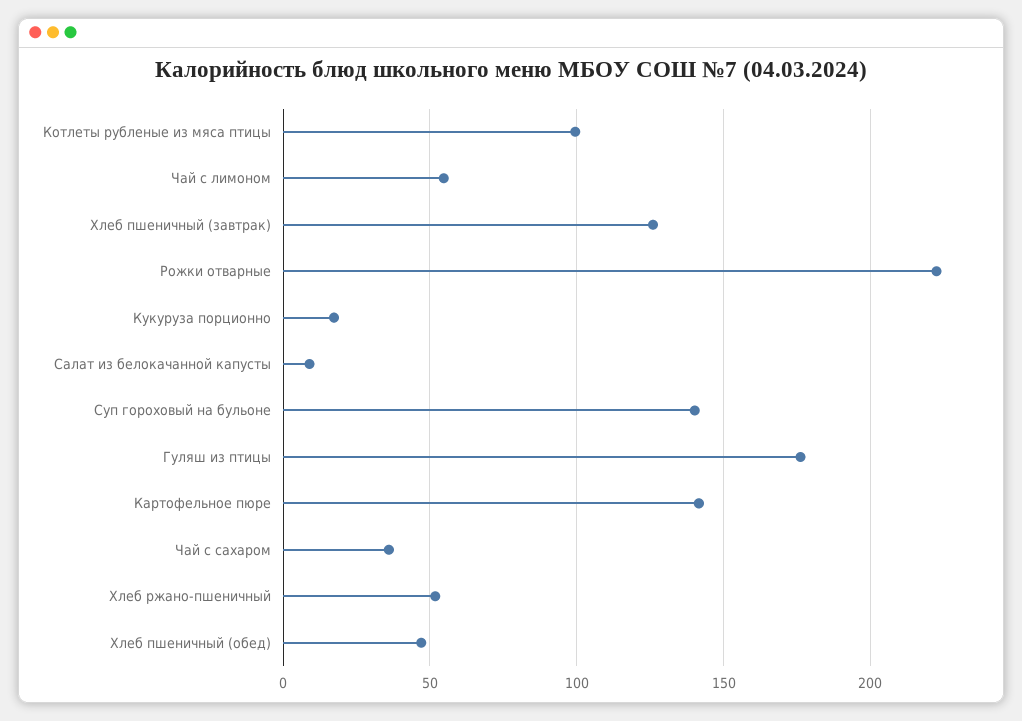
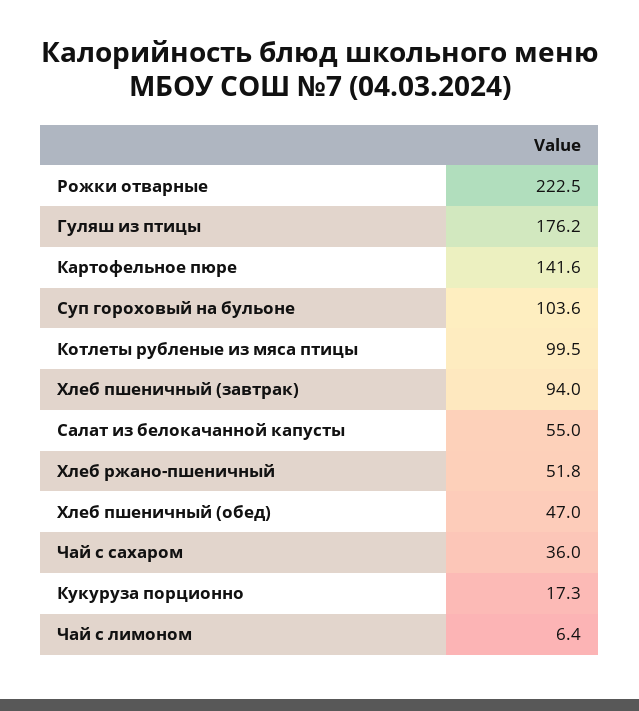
  {
    "Котлеты рубленые из мяса птицы": 99.5,
-   "Чай с лимоном": 55,
+   "Чай с лимоном": 6.4,
-   "Хлеб пшеничный (завтрак)": 125,
+   "Хлеб пшеничный (завтрак)": 94,
    "Рожки отварные": 222.5,
    "Кукуруза порционно": 17.3,
-   "Салат из белокачанной капусты": 10,
+   "Салат из белокачанной капусты": 55,
-   "Суп гороховый на бульоне": 140,
+   "Суп гороховый на бульоне": 103.6,
    "Гуляш из птицы": 176.2,
    "Картофельное пюре": 141.6,
    "Чай с сахаром": 36,
    "Хлеб ржано-пшеничный": 51.8,
    "Хлеб пшеничный (обед)": 47
  }

